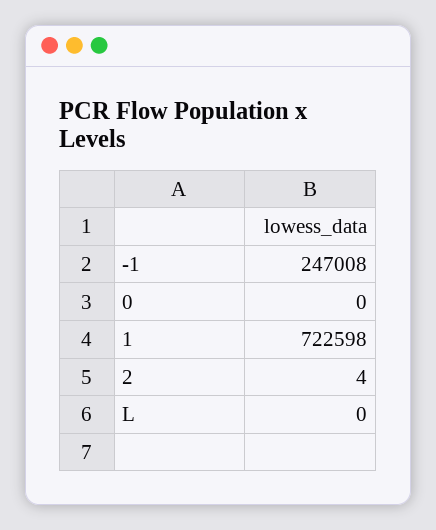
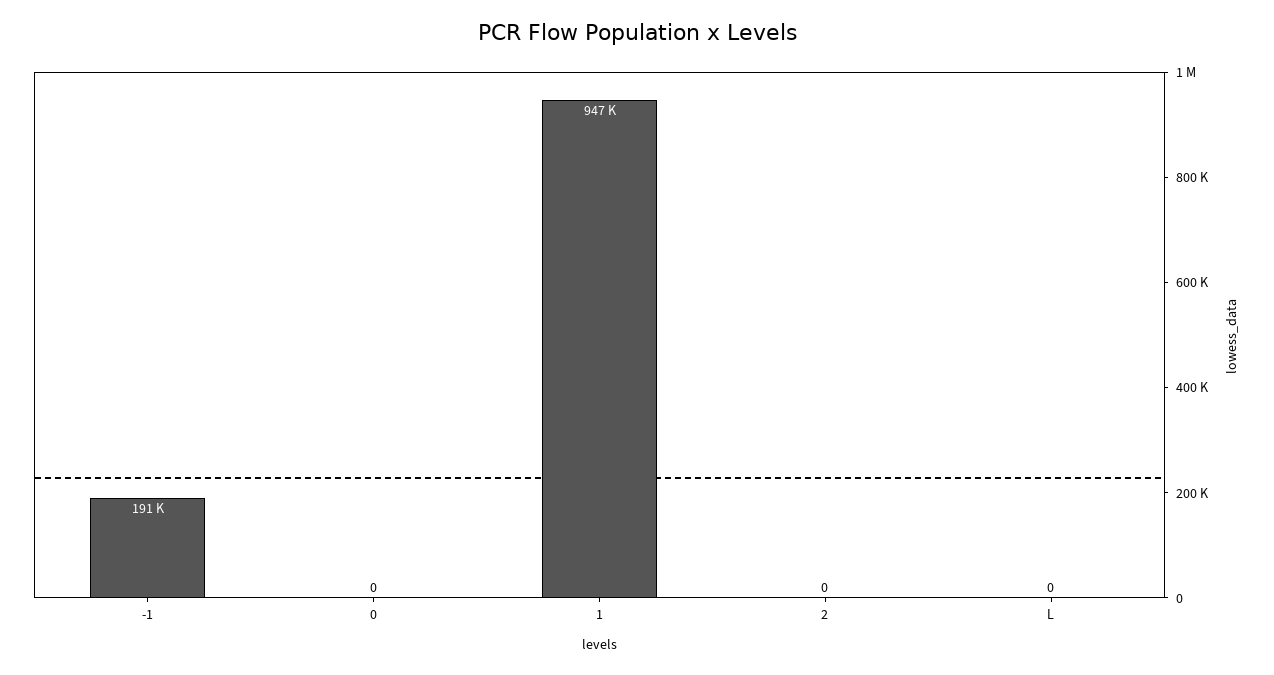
  {
-   "-1": 247008,
+   "-1": 191000,
    "0": 0,
-   "1": 722598,
+   "1": 947000,
-   "2": 4,
+   "2": 0,
    "L": 0
  }

